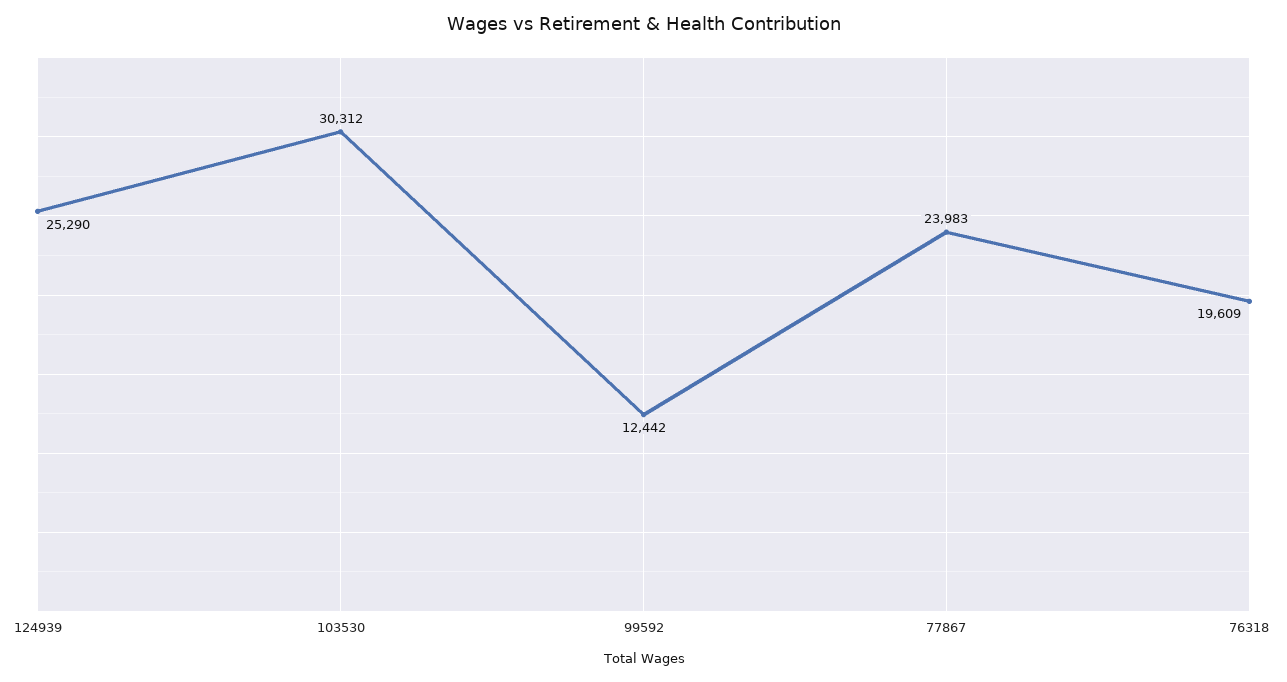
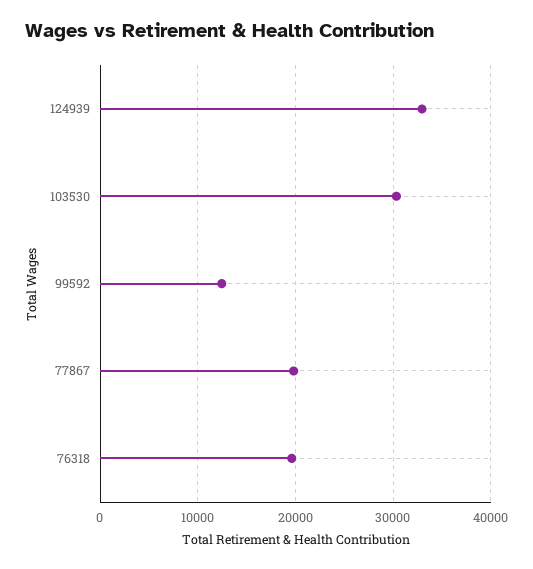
  {
-   "124939": 25290,
+   "124939": 33000,
    "103530": 30312,
    "99592": 12442,
-   "77867": 23983,
+   "77867": 20000,
    "76318": 19609
  }

